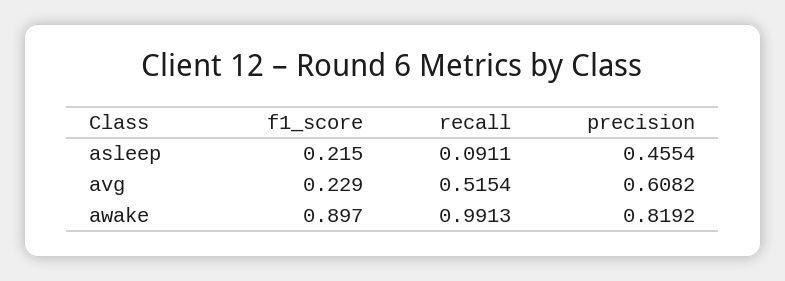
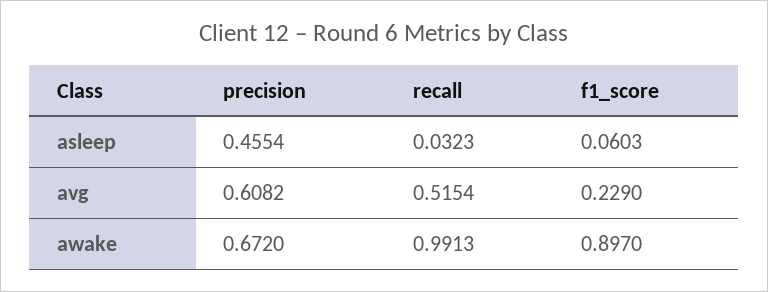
  {
    "f1_score": {
-     "asleep": 0.215,
+     "asleep": 0.0603,
      "avg": 0.229,
      "awake": 0.897
    },
    "recall": {
-     "asleep": 0.0911,
+     "asleep": 0.0323,
      "avg": 0.5154,
      "awake": 0.9913
    },
    "precision": {
      "asleep": 0.4554,
      "avg": 0.6082,
-     "awake": 0.8192
+     "awake": 0.672
    }
  }

